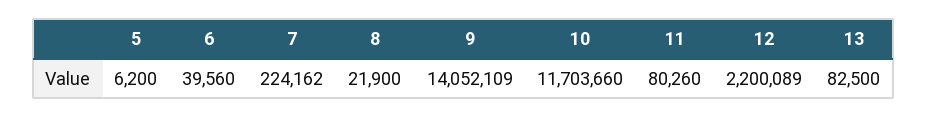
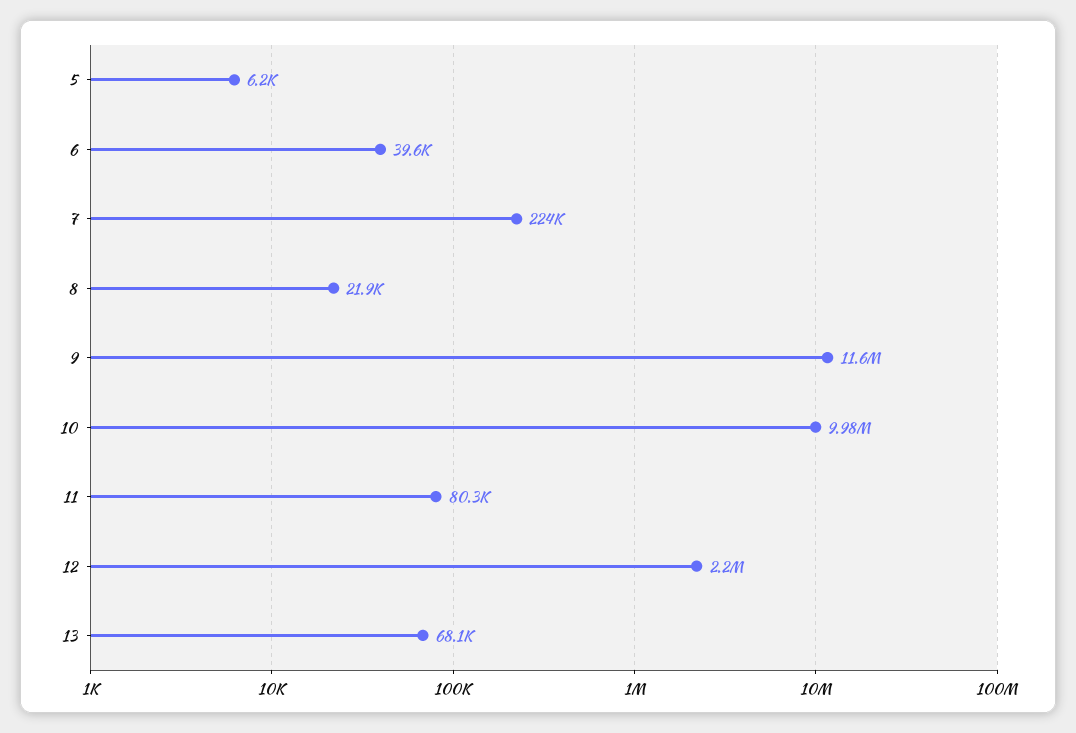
  {
    "5": 6200,
    "6": 39560,
    "7": 224162,
    "8": 21900,
-   "9": 14052109,
+   "9": 11600000,
-   "10": 11703660,
+   "10": 9980000,
    "11": 80260,
    "12": 2200089,
-   "13": 82500
+   "13": 68100
  }

